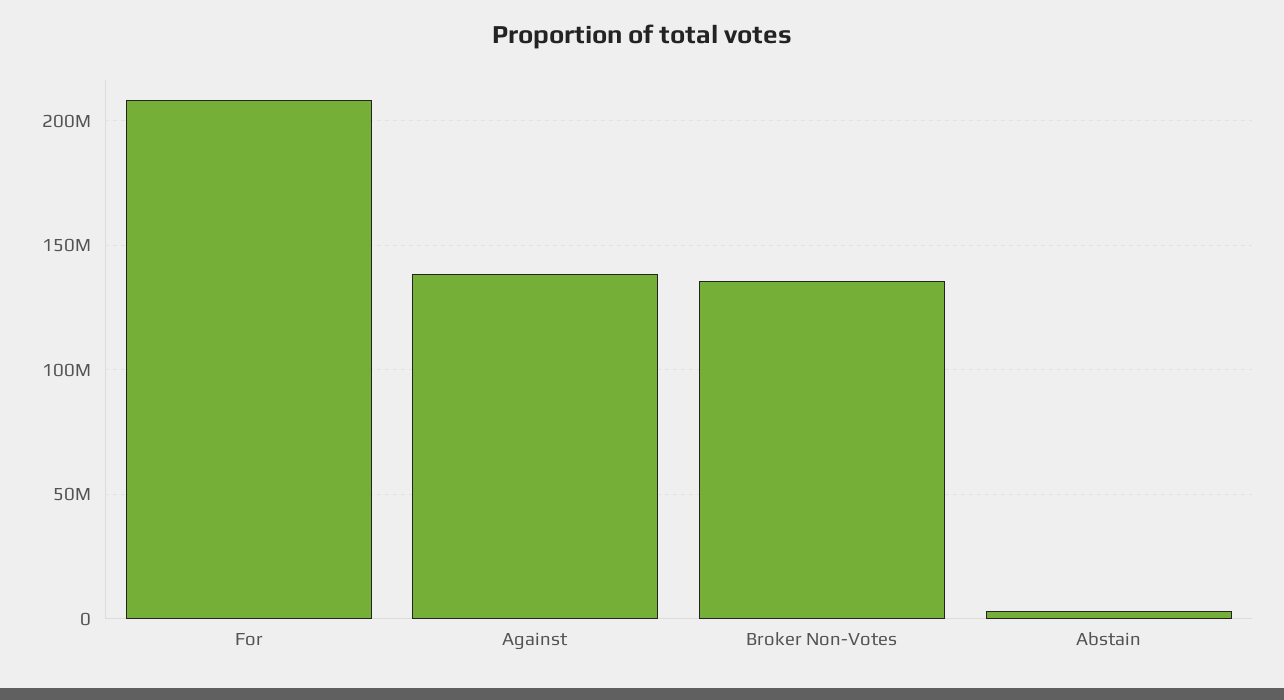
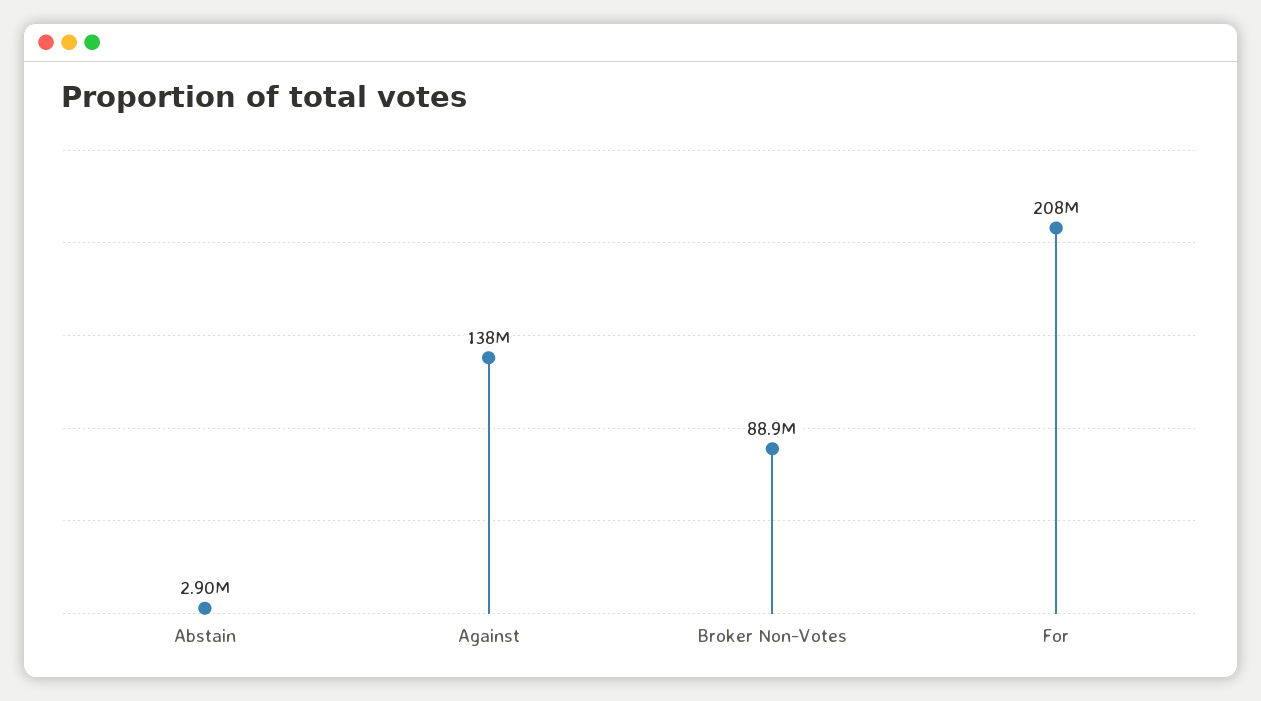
  {
    "For": 208000000,
    "Against": 138000000,
-   "Broker Non-Votes": 135000000,
+   "Broker Non-Votes": 88900000,
    "Abstain": 2900000
  }

